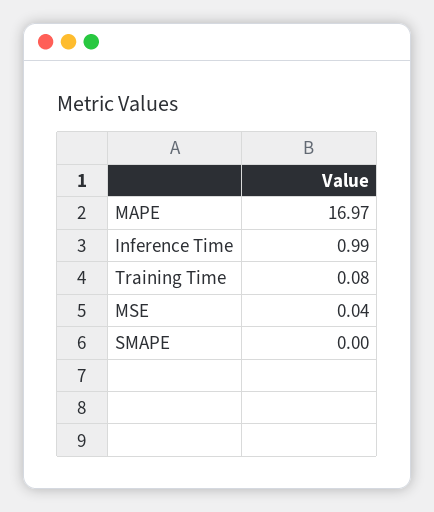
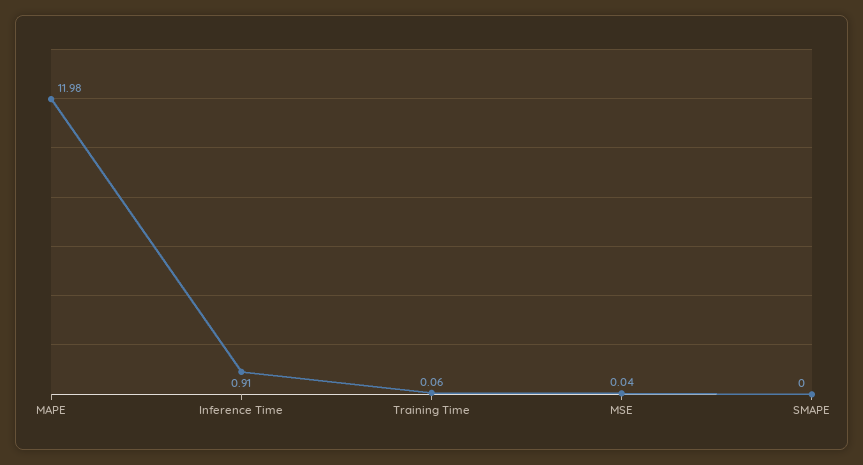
  {
-   "MAPE": 16.97,
+   "MAPE": 11.98,
-   "Inference Time": 0.99,
+   "Inference Time": 0.91,
-   "Training Time": 0.08,
+   "Training Time": 0.06,
    "MSE": 0.04,
    "SMAPE": 0
  }

